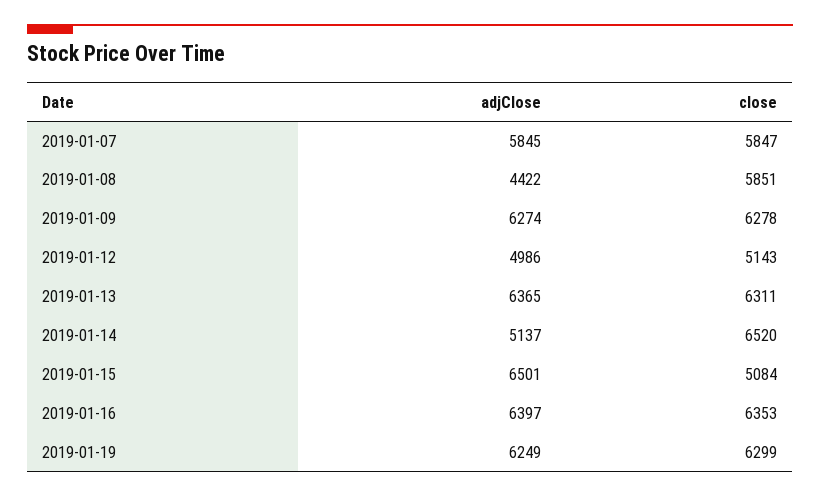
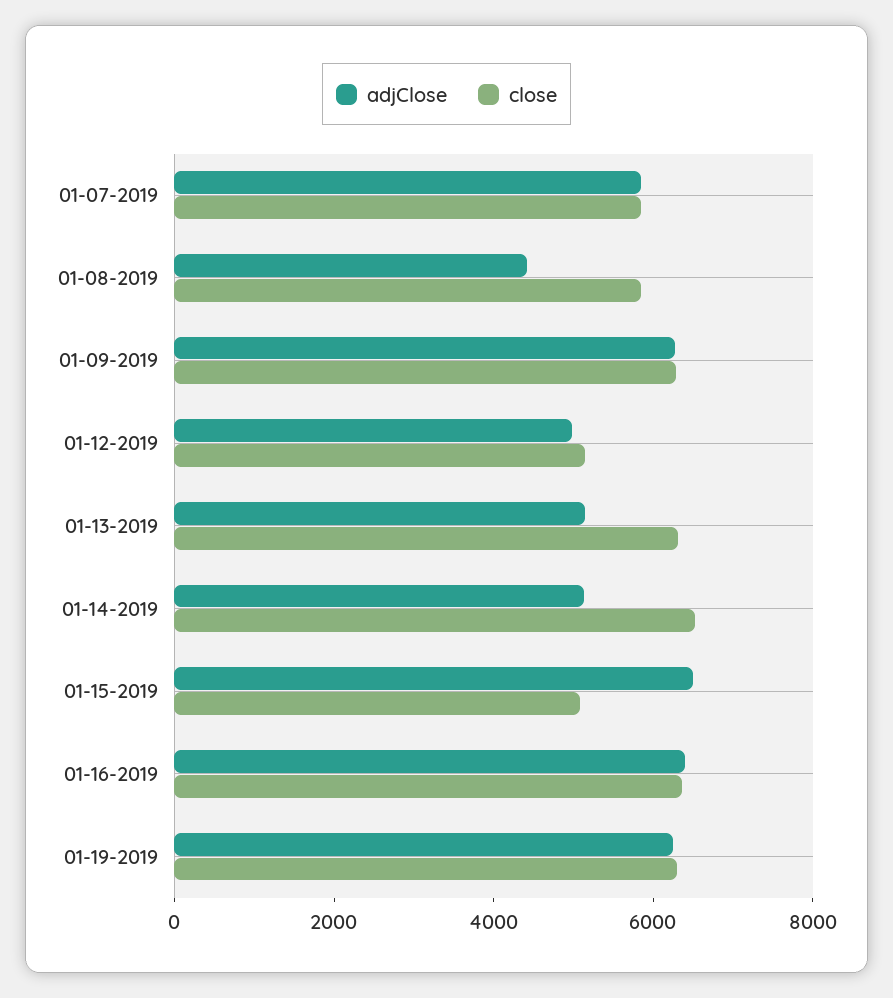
  {
    "adjClose": {
      "2019-01-07": 5845,
      "2019-01-08": 4422,
      "2019-01-09": 6274,
      "2019-01-12": 4986,
-     "2019-01-13": 6365,
+     "2019-01-13": 5000,
      "2019-01-14": 5137,
      "2019-01-15": 6501,
      "2019-01-16": 6397,
      "2019-01-19": 6249
    },
    "close": {
      "2019-01-07": 5847,
      "2019-01-08": 5851,
      "2019-01-09": 6278,
      "2019-01-12": 5143,
      "2019-01-13": 6311,
      "2019-01-14": 6520,
      "2019-01-15": 5084,
      "2019-01-16": 6353,
      "2019-01-19": 6299
    }
  }

